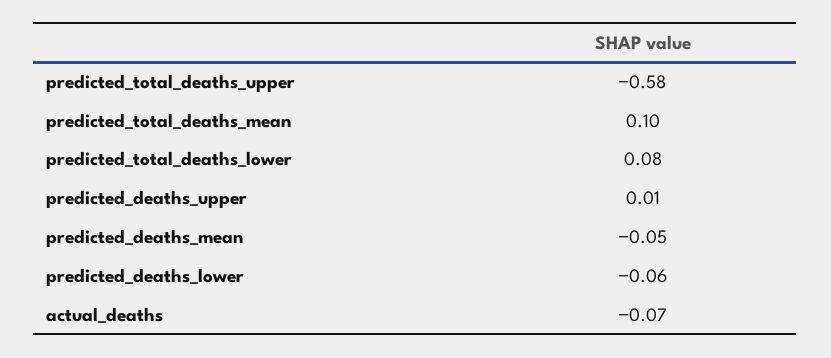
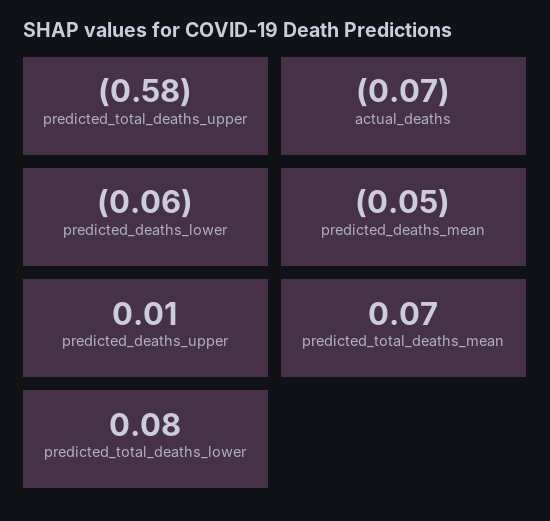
  {
    "predicted_total_deaths_upper": -0.58,
-   "predicted_total_deaths_mean": 0.1,
+   "predicted_total_deaths_mean": 0.07,
    "predicted_total_deaths_lower": 0.08,
    "predicted_deaths_upper": 0.01,
    "predicted_deaths_mean": -0.05,
    "predicted_deaths_lower": -0.06,
    "actual_deaths": -0.07
  }

